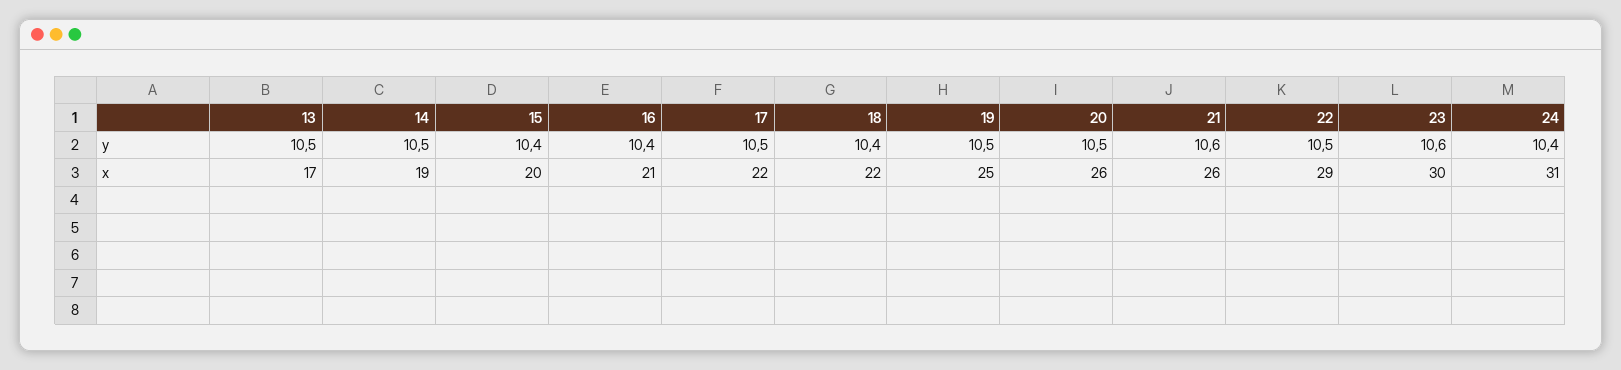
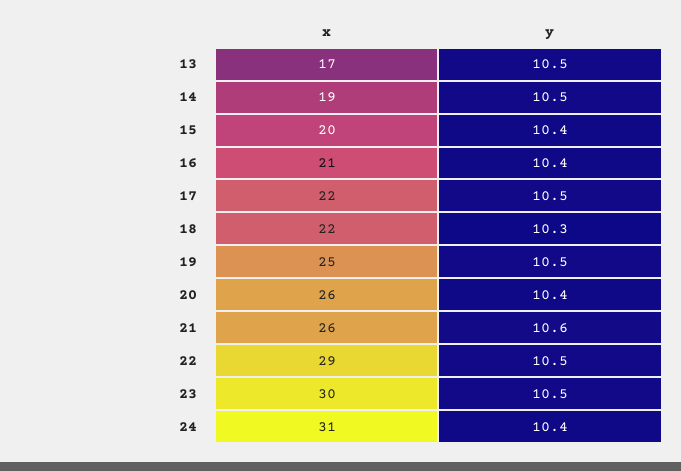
  {
    "13": {
      "y": 10.5,
      "x": 17
    },
    "14": {
      "y": 10.5,
      "x": 19
    },
    "15": {
      "y": 10.4,
      "x": 20
    },
    "16": {
      "y": 10.4,
      "x": 21
    },
    "17": {
      "y": 10.5,
      "x": 22
    },
    "18": {
-     "y": 10.4,
+     "y": 10.3,
      "x": 22
    },
    "19": {
      "y": 10.5,
      "x": 25
    },
    "20": {
-     "y": 10.5,
+     "y": 10.4,
      "x": 26
    },
    "21": {
      "y": 10.6,
      "x": 26
    },
    "22": {
      "y": 10.5,
      "x": 29
    },
    "23": {
-     "y": 10.6,
+     "y": 10.5,
      "x": 30
    },
    "24": {
      "y": 10.4,
      "x": 31
    }
  }

